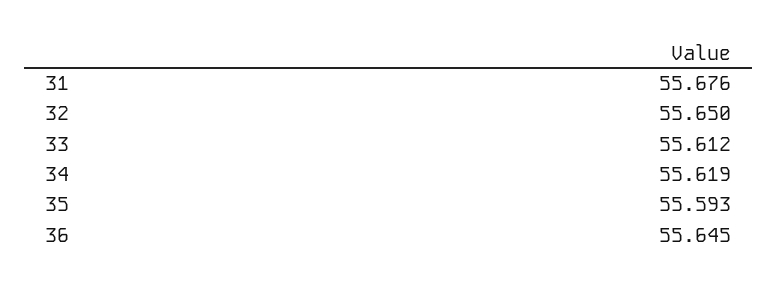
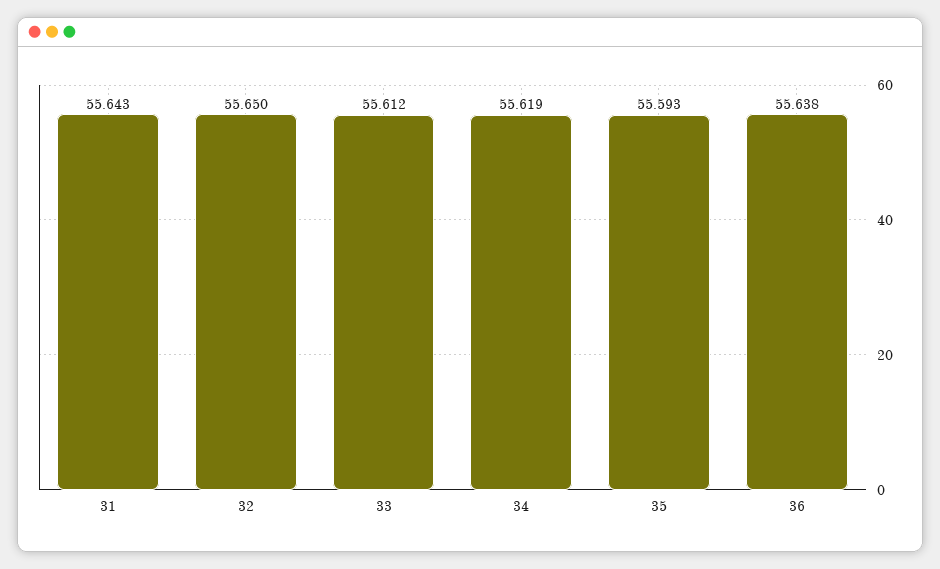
  {
-   "31": 55.676,
+   "31": 55.643,
    "32": 55.65,
    "33": 55.612,
    "34": 55.619,
    "35": 55.593,
-   "36": 55.645
+   "36": 55.638
  }

